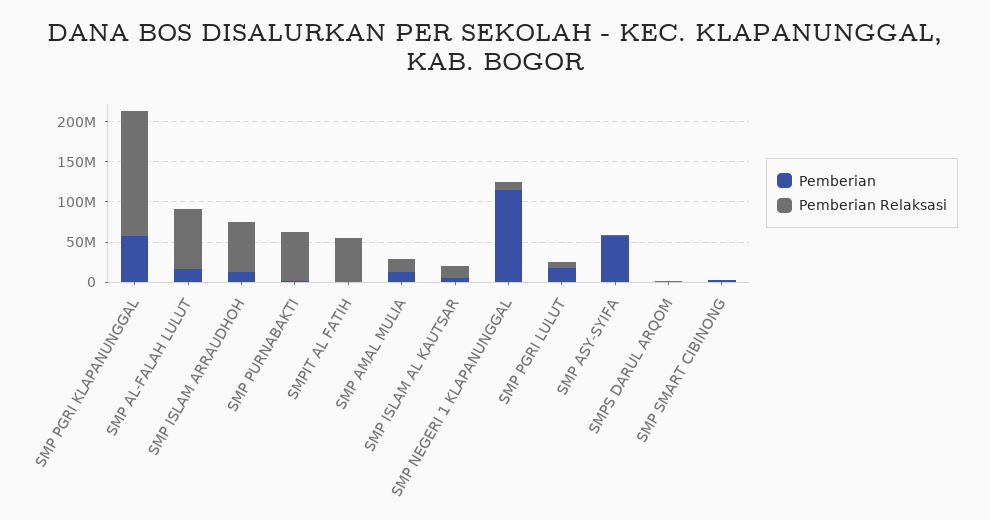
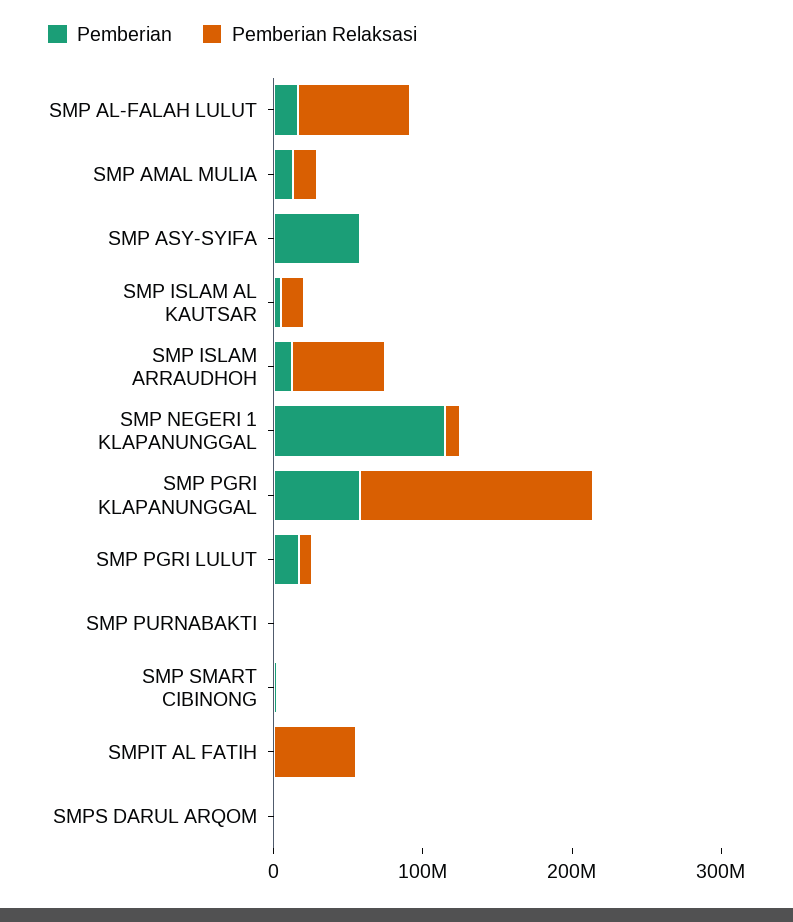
  {
    "Pemberian": {
      "SMP PGRI KLAPANUNGGAL": 60000000,
      "SMP AL-FALAH LULUT": 20000000,
      "SMP ISLAM ARRAUDHOH": 10000000,
      "SMP PURNABAKTI": 0,
      "SMPIT AL FATIH": 0,
      "SMP AMAL MULIA": 10000000,
      "SMP ISLAM AL KAUTSAR": 0,
      "SMP NEGERI 1 KLAPANUNGGAL": 110000000,
      "SMP PGRI LULUT": 20000000,
      "SMP ASY-SYIFA": 60000000,
      "SMPS DARUL ARQOM": 0,
      "SMP SMART CIBINONG": 0
    },
    "Pemberian Relaksasi": {
      "SMP PGRI KLAPANUNGGAL": 160000000,
      "SMP AL-FALAH LULUT": 70000000,
      "SMP ISLAM ARRAUDHOH": 60000000,
-     "SMP PURNABAKTI": 60000000,
+     "SMP PURNABAKTI": 0,
      "SMPIT AL FATIH": 60000000,
      "SMP AMAL MULIA": 20000000,
      "SMP ISLAM AL KAUTSAR": 20000000,
      "SMP NEGERI 1 KLAPANUNGGAL": 10000000,
      "SMP PGRI LULUT": 10000000,
      "SMP ASY-SYIFA": 0,
      "SMPS DARUL ARQOM": 0,
      "SMP SMART CIBINONG": 0
    }
  }

